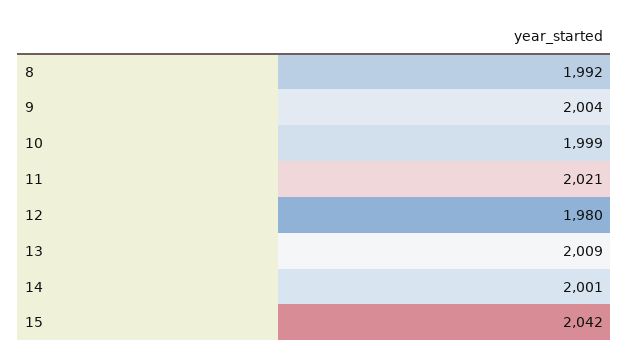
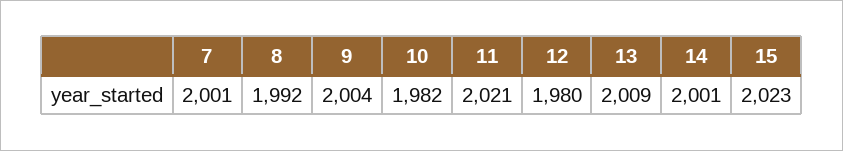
  {
    "8": 1992,
    "9": 2004,
-   "10": 1999,
+   "10": 1982,
    "11": 2021,
    "12": 1980,
    "13": 2009,
    "14": 2001,
-   "15": 2042
+   "15": 2023,
+   "7": 2001
  }

